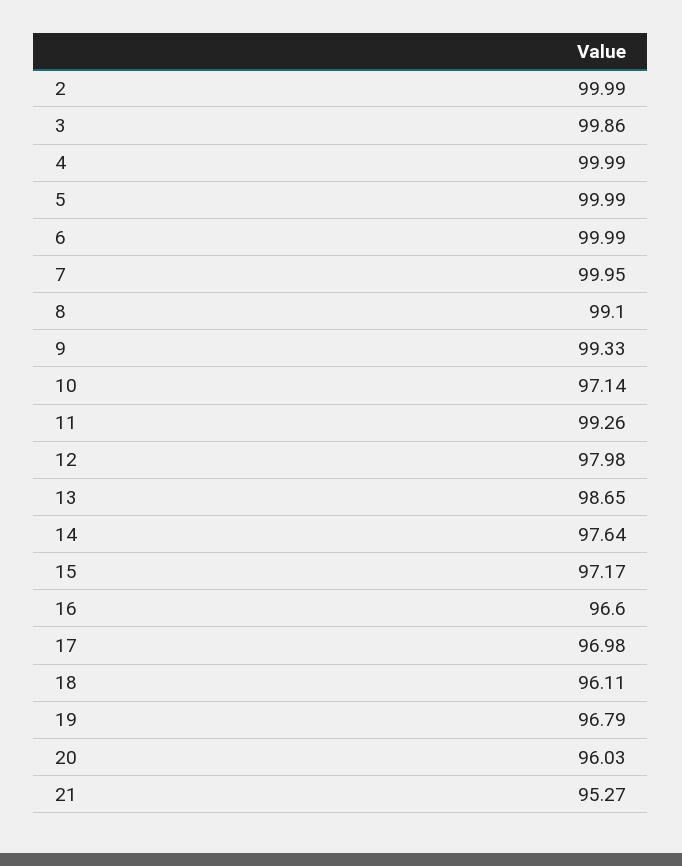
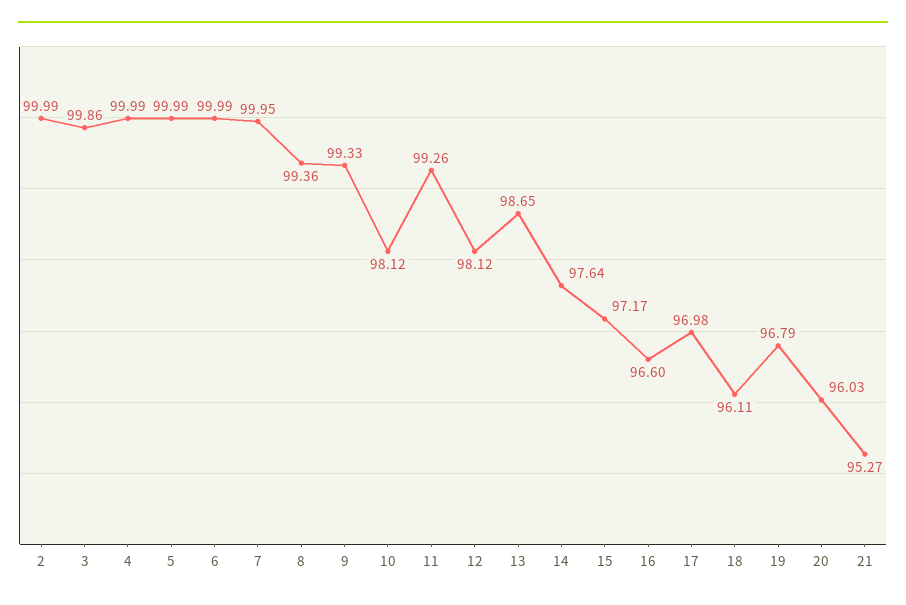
  {
    "2": 99.99,
    "3": 99.86,
    "4": 99.99,
    "5": 99.99,
    "6": 99.99,
    "7": 99.95,
-   "8": 99.1,
+   "8": 99.36,
    "9": 99.33,
-   "10": 97.14,
+   "10": 98.12,
    "11": 99.26,
-   "12": 97.98,
+   "12": 98.12,
    "13": 98.65,
    "14": 97.64,
    "15": 97.17,
    "16": 96.6,
    "17": 96.98,
    "18": 96.11,
    "19": 96.79,
    "20": 96.03,
    "21": 95.27
  }

